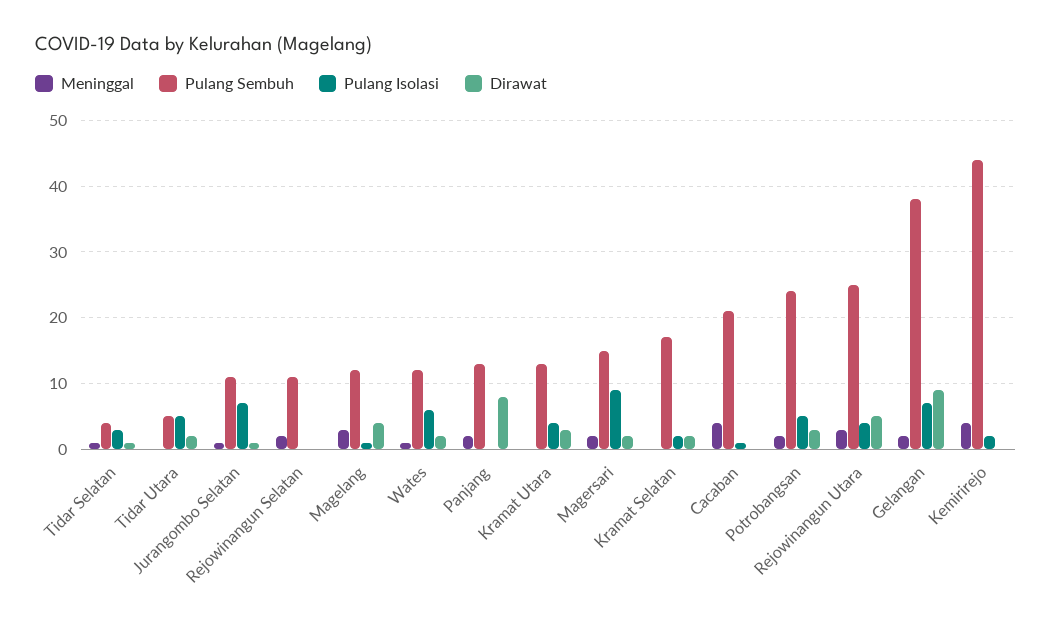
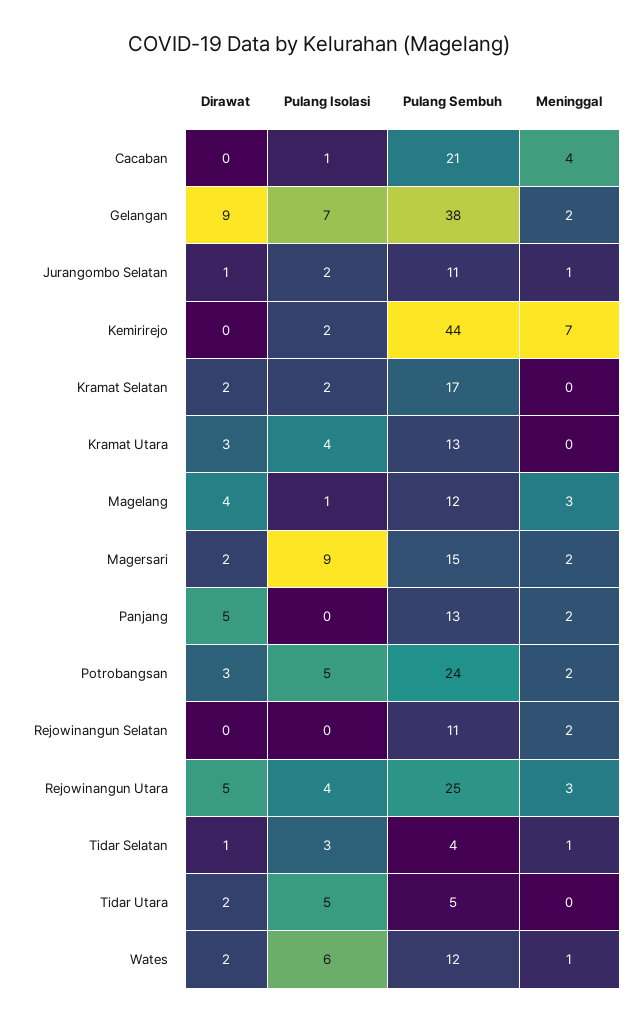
  {
    "Meninggal": {
      "Tidar Selatan": 1,
      "Tidar Utara": 0,
      "Jurangombo Selatan": 1,
      "Rejowinangun Selatan": 2,
      "Magelang": 3,
      "Wates": 1,
      "Panjang": 2,
      "Kramat Utara": 0,
      "Magersari": 2,
      "Kramat Selatan": 0,
      "Cacaban": 4,
      "Potrobangsan": 2,
      "Rejowinangun Utara": 3,
      "Gelangan": 2,
-     "Kemirirejo": 4
+     "Kemirirejo": 7
    },
    "Pulang Sembuh": {
      "Tidar Selatan": 4,
      "Tidar Utara": 5,
      "Jurangombo Selatan": 11,
      "Rejowinangun Selatan": 11,
      "Magelang": 12,
      "Wates": 12,
      "Panjang": 13,
      "Kramat Utara": 13,
      "Magersari": 15,
      "Kramat Selatan": 17,
      "Cacaban": 21,
      "Potrobangsan": 24,
      "Rejowinangun Utara": 25,
      "Gelangan": 38,
      "Kemirirejo": 44
    },
    "Pulang Isolasi": {
      "Tidar Selatan": 3,
      "Tidar Utara": 5,
-     "Jurangombo Selatan": 7,
+     "Jurangombo Selatan": 2,
      "Rejowinangun Selatan": 0,
      "Magelang": 1,
      "Wates": 6,
      "Panjang": 0,
      "Kramat Utara": 4,
      "Magersari": 9,
      "Kramat Selatan": 2,
      "Cacaban": 1,
      "Potrobangsan": 5,
      "Rejowinangun Utara": 4,
      "Gelangan": 7,
      "Kemirirejo": 2
    },
    "Dirawat": {
      "Tidar Selatan": 1,
      "Tidar Utara": 2,
      "Jurangombo Selatan": 1,
      "Rejowinangun Selatan": 0,
      "Magelang": 4,
      "Wates": 2,
-     "Panjang": 8,
+     "Panjang": 5,
      "Kramat Utara": 3,
      "Magersari": 2,
      "Kramat Selatan": 2,
      "Cacaban": 0,
      "Potrobangsan": 3,
      "Rejowinangun Utara": 5,
      "Gelangan": 9,
      "Kemirirejo": 0
    }
  }

